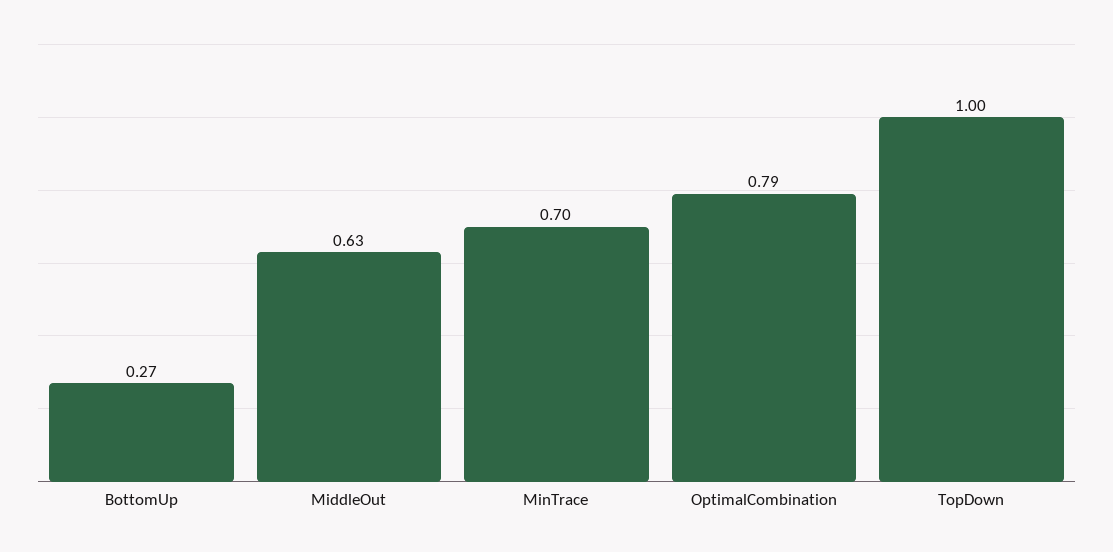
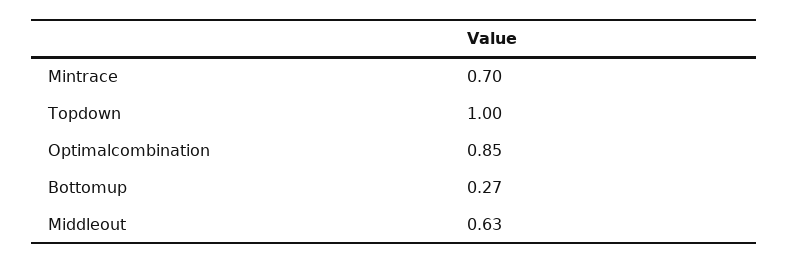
  {
    "BottomUp": 0.27,
    "MiddleOut": 0.63,
    "MinTrace": 0.7,
-   "OptimalCombination": 0.79,
+   "OptimalCombination": 0.85,
    "TopDown": 1
  }

